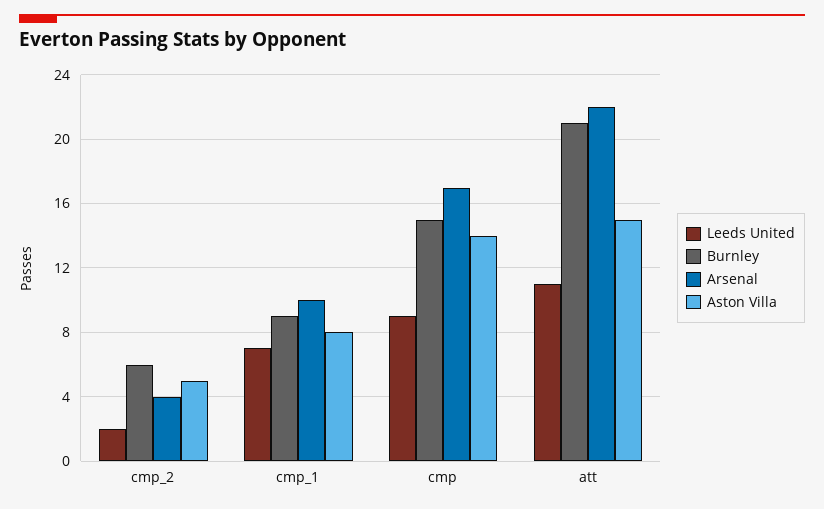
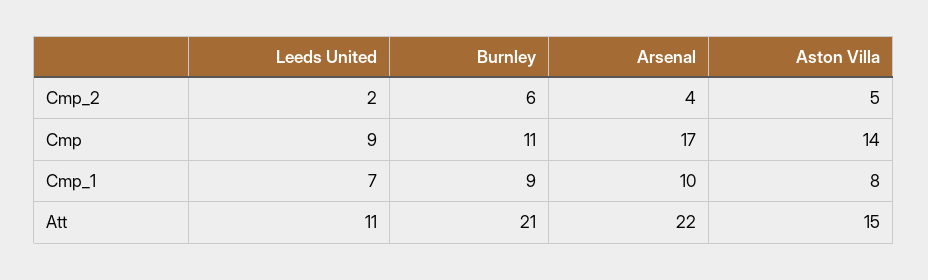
  {
    "Leeds United": {
      "cmp_2": 2,
      "cmp_1": 7,
      "cmp": 9,
      "att": 11
    },
    "Burnley": {
      "cmp_2": 6,
      "cmp_1": 9,
-     "cmp": 15,
+     "cmp": 11,
      "att": 21
    },
    "Arsenal": {
      "cmp_2": 4,
      "cmp_1": 10,
      "cmp": 17,
      "att": 22
    },
    "Aston Villa": {
      "cmp_2": 5,
      "cmp_1": 8,
      "cmp": 14,
      "att": 15
    }
  }

